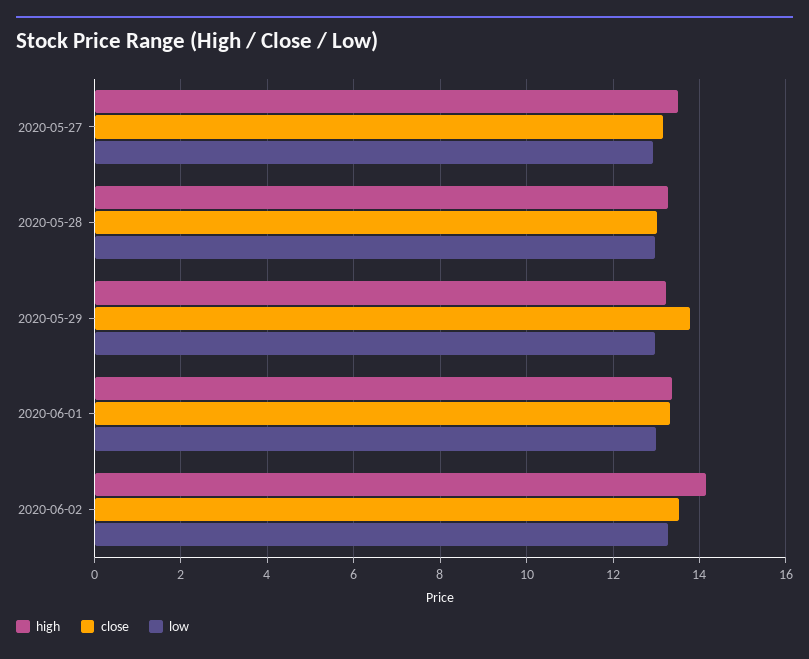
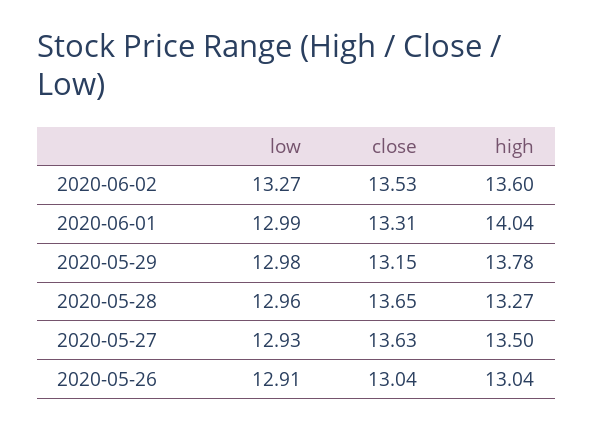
  {
    "high": {
      "2020-05-27": 13.5,
      "2020-05-28": 13.27,
-     "2020-05-29": 13.2,
+     "2020-05-29": 13.78,
-     "2020-06-01": 13.4,
+     "2020-06-01": 14.04,
-     "2020-06-02": 14.2
+     "2020-06-02": 13.6,
+     "2020-05-26": 13.04
    },
    "close": {
-     "2020-05-27": 13.2,
+     "2020-05-27": 13.63,
-     "2020-05-28": 13,
+     "2020-05-28": 13.65,
-     "2020-05-29": 13.8,
+     "2020-05-29": 13.15,
      "2020-06-01": 13.31,
-     "2020-06-02": 13.53
+     "2020-06-02": 13.53,
+     "2020-05-26": 13.04
    },
    "low": {
      "2020-05-27": 12.93,
      "2020-05-28": 12.96,
      "2020-05-29": 12.98,
      "2020-06-01": 12.99,
-     "2020-06-02": 13.27
+     "2020-06-02": 13.27,
+     "2020-05-26": 12.91
    }
  }

